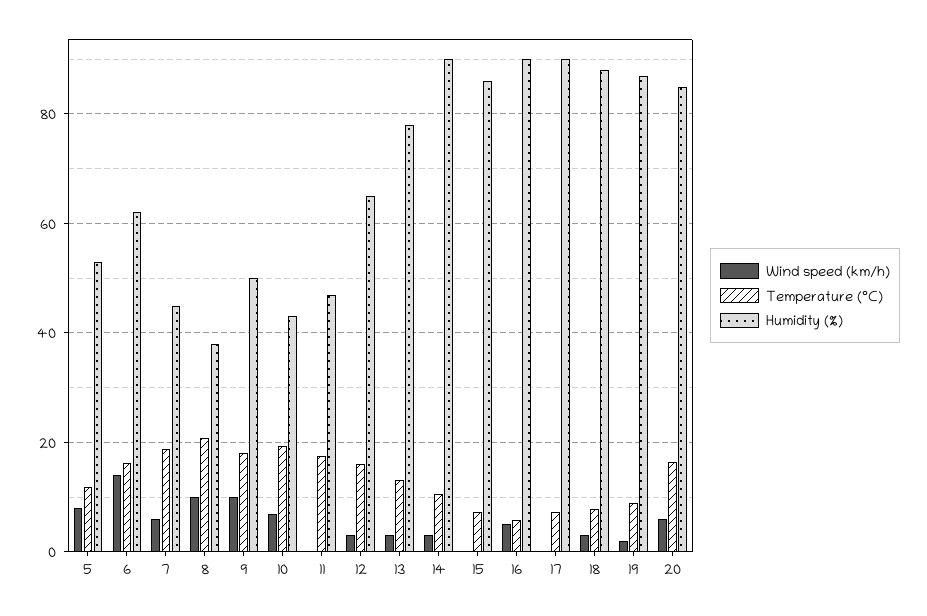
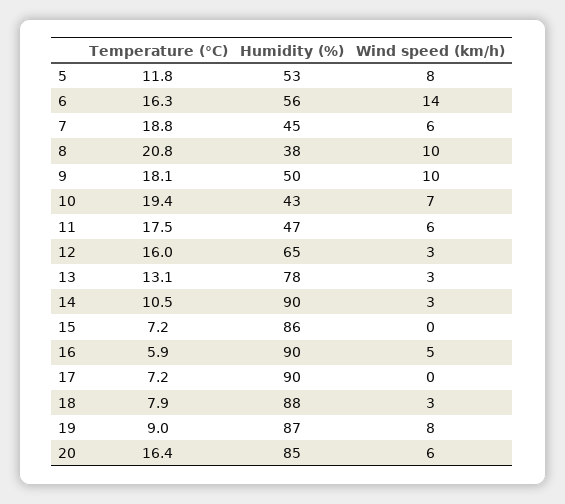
  {
    "Wind speed (km/h)": {
      "5": 8,
      "6": 14,
      "7": 6,
      "8": 10,
      "9": 10,
      "10": 7,
-     "11": 0,
+     "11": 6,
      "12": 3,
      "13": 3,
      "14": 3,
      "15": 0,
      "16": 5,
      "17": 0,
      "18": 3,
-     "19": 2,
+     "19": 8,
      "20": 6
    },
    "Temperature (°C)": {
      "5": 11.8,
      "6": 16.3,
      "7": 18.8,
      "8": 20.8,
      "9": 18.1,
      "10": 19.4,
      "11": 17.5,
      "12": 16,
      "13": 13.1,
      "14": 10.5,
      "15": 7.2,
      "16": 5.9,
      "17": 7.2,
      "18": 7.9,
      "19": 9,
      "20": 16.4
    },
    "Humidity (%)": {
      "5": 53,
-     "6": 62,
+     "6": 56,
      "7": 45,
      "8": 38,
      "9": 50,
      "10": 43,
      "11": 47,
      "12": 65,
      "13": 78,
      "14": 90,
      "15": 86,
      "16": 90,
      "17": 90,
      "18": 88,
      "19": 87,
      "20": 85
    }
  }

